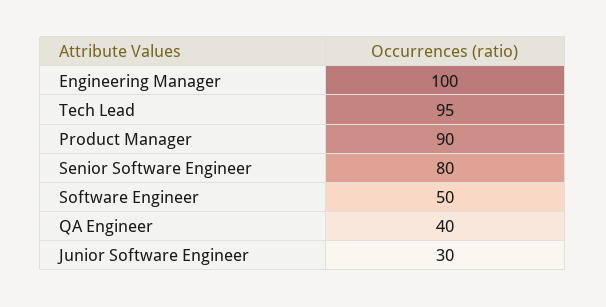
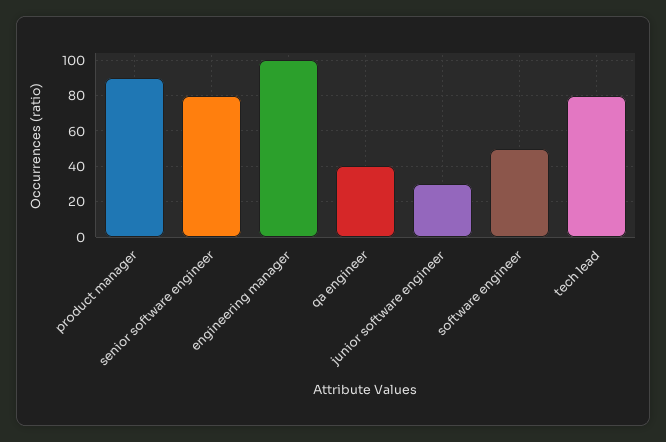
  {
    "Engineering Manager": 100,
-   "Tech Lead": 95,
+   "Tech Lead": 80,
    "Product Manager": 90,
    "Senior Software Engineer": 80,
    "Software Engineer": 50,
    "QA Engineer": 40,
    "Junior Software Engineer": 30
  }

